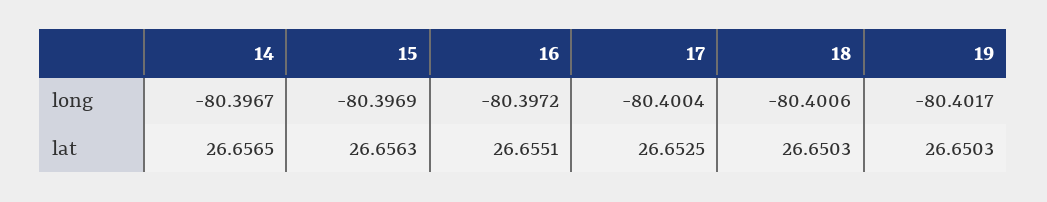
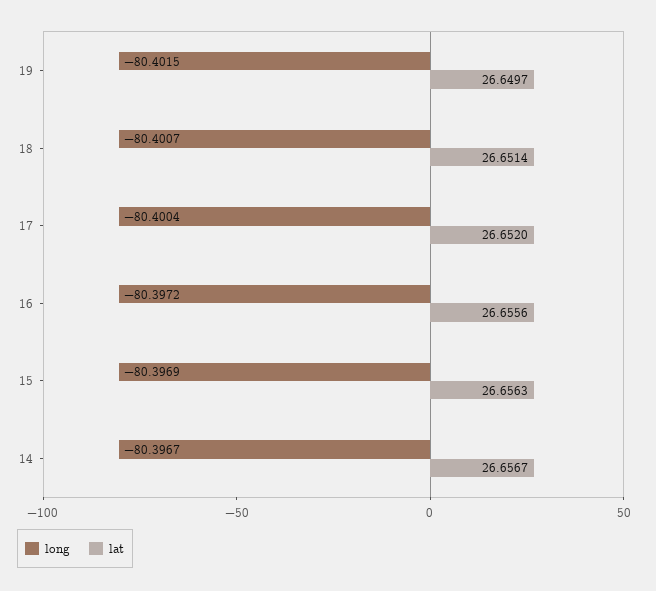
  {
    "long": {
      "14": -80.3967,
      "15": -80.3969,
      "16": -80.3972,
      "17": -80.4004,
-     "18": -80.4006,
+     "18": -80.4007,
-     "19": -80.4017
+     "19": -80.4015
    },
    "lat": {
-     "14": 26.6565,
+     "14": 26.6567,
      "15": 26.6563,
-     "16": 26.6551,
+     "16": 26.6556,
-     "17": 26.6525,
+     "17": 26.652,
-     "18": 26.6503,
+     "18": 26.6514,
-     "19": 26.6503
+     "19": 26.6497
    }
  }

